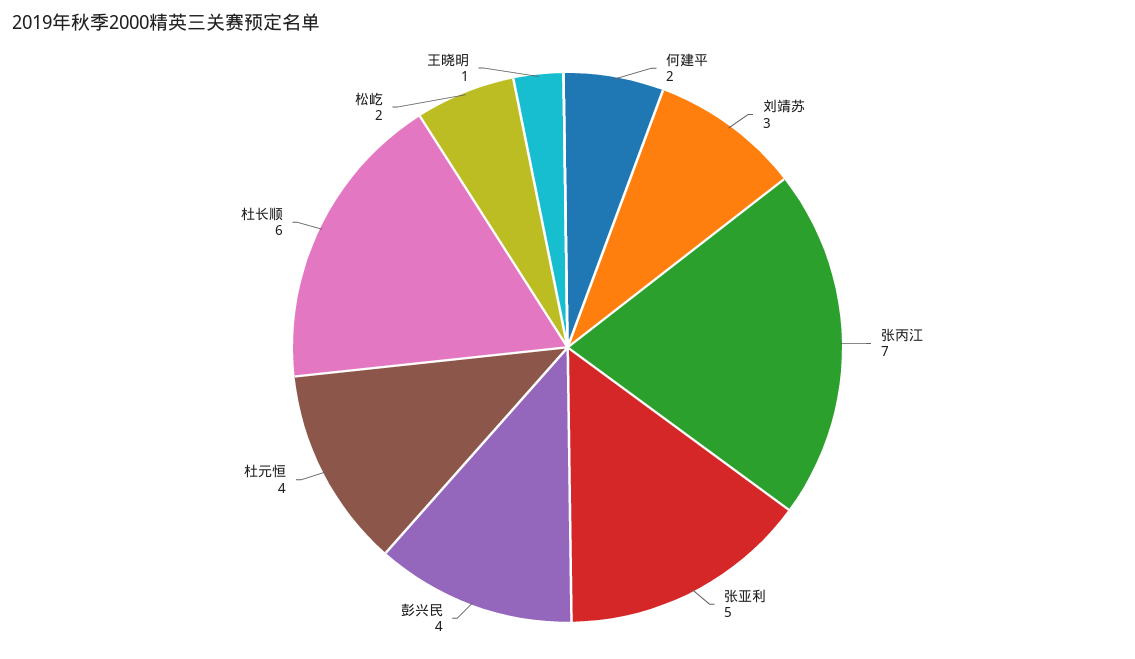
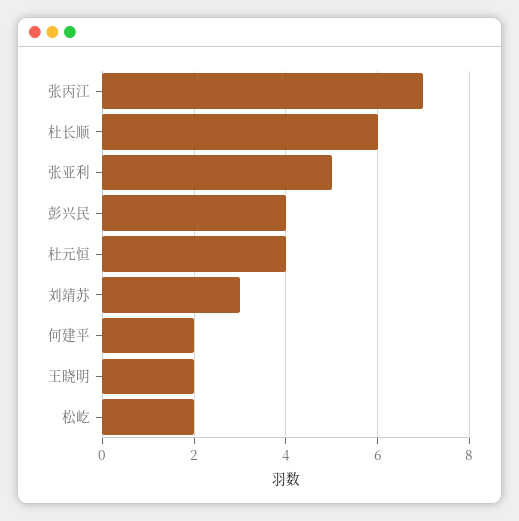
  {
    "何建平": 2,
    "刘靖苏": 3,
    "张丙江": 7,
    "张亚利": 5,
    "彭兴民": 4,
    "杜元恒": 4,
    "杜长顺": 6,
    "松屹": 2,
-   "王晓明": 1
+   "王晓明": 2
  }

